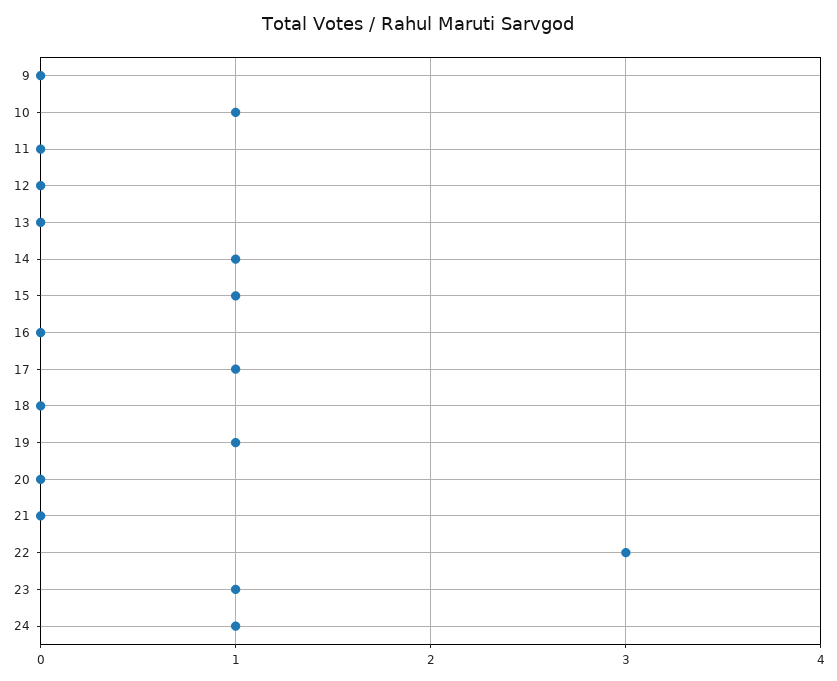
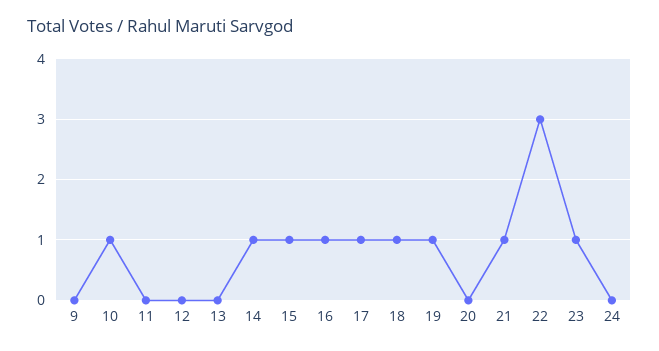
  {
    "9": 0,
    "10": 1,
    "11": 0,
    "12": 0,
    "13": 0,
    "14": 1,
    "15": 1,
-   "16": 0,
+   "16": 1,
    "17": 1,
-   "18": 0,
+   "18": 1,
    "19": 1,
    "20": 0,
-   "21": 0,
+   "21": 1,
    "22": 3,
    "23": 1,
-   "24": 1
+   "24": 0
  }

